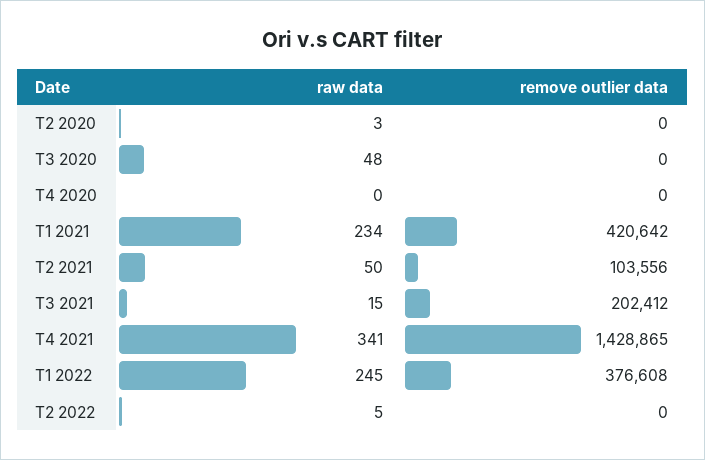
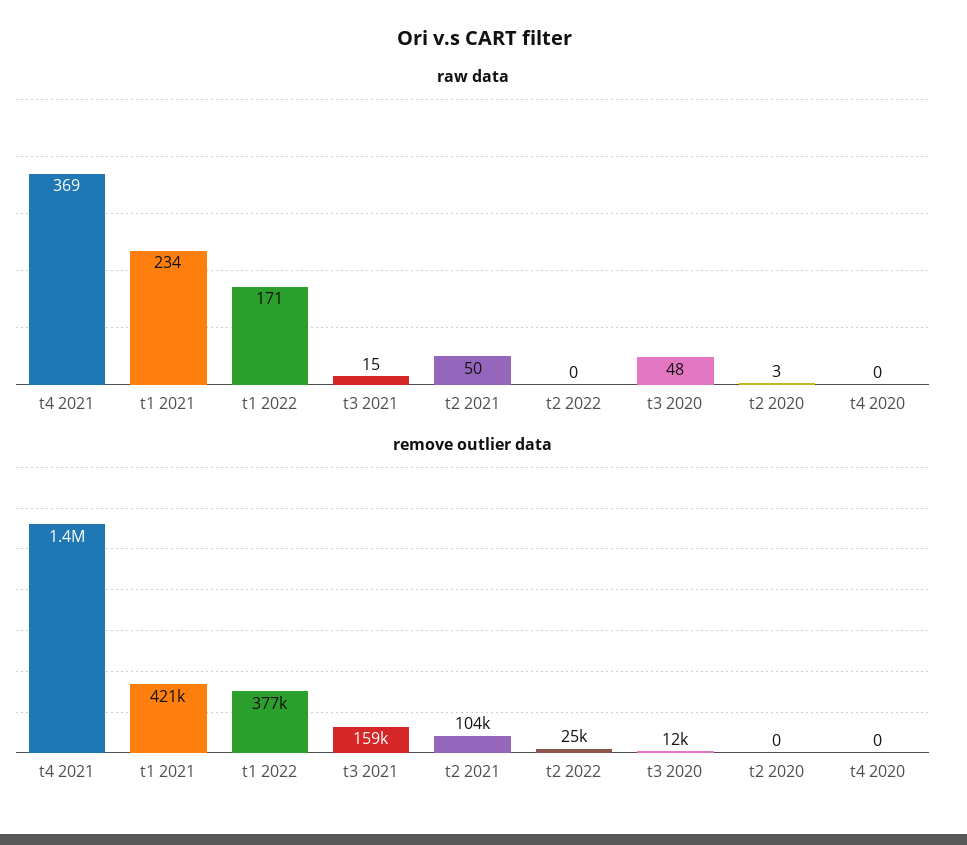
  {
    "raw data": {
      "T2 2020": 3,
      "T3 2020": 48,
      "T4 2020": 0,
      "T1 2021": 234,
      "T2 2021": 50,
      "T3 2021": 15,
-     "T4 2021": 341,
+     "T4 2021": 369,
-     "T1 2022": 245,
+     "T1 2022": 171,
-     "T2 2022": 5
+     "T2 2022": 0
    },
    "remove outlier data": {
      "T2 2020": 0,
-     "T3 2020": 0,
+     "T3 2020": 12000,
      "T4 2020": 0,
      "T1 2021": 420642,
      "T2 2021": 103556,
-     "T3 2021": 202412,
+     "T3 2021": 159000,
      "T4 2021": 1428865,
      "T1 2022": 376608,
-     "T2 2022": 0
+     "T2 2022": 25000
    }
  }

